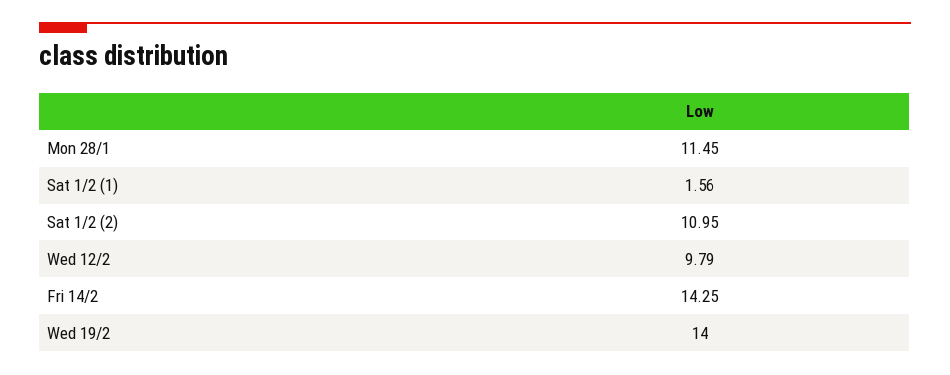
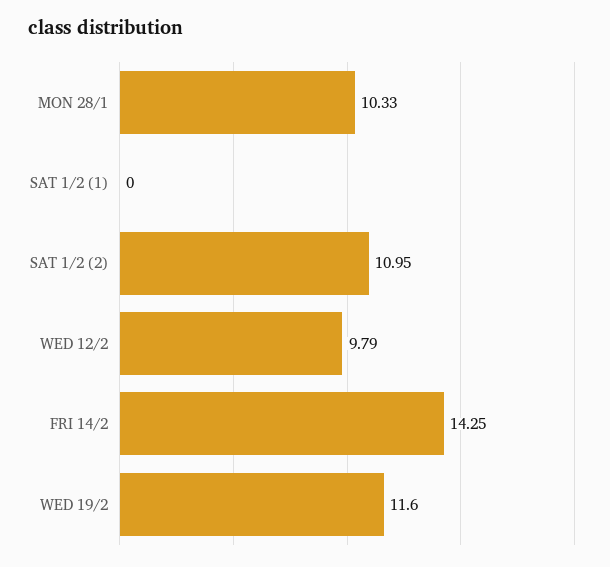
  {
-   "Mon 28/1": 11.45,
+   "Mon 28/1": 10.33,
-   "Sat 1/2 (1)": 1.56,
+   "Sat 1/2 (1)": 0,
    "Sat 1/2 (2)": 10.95,
    "Wed 12/2": 9.79,
    "Fri 14/2": 14.25,
-   "Wed 19/2": 14
+   "Wed 19/2": 11.6
  }

